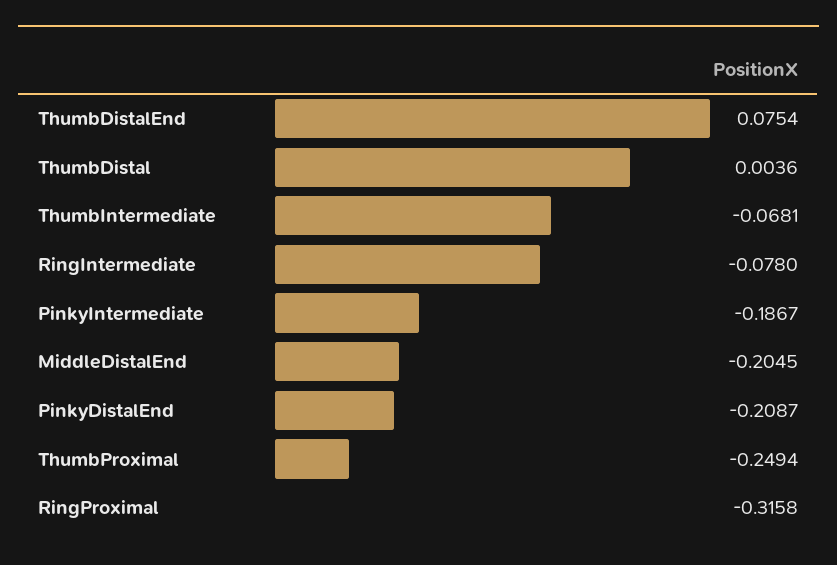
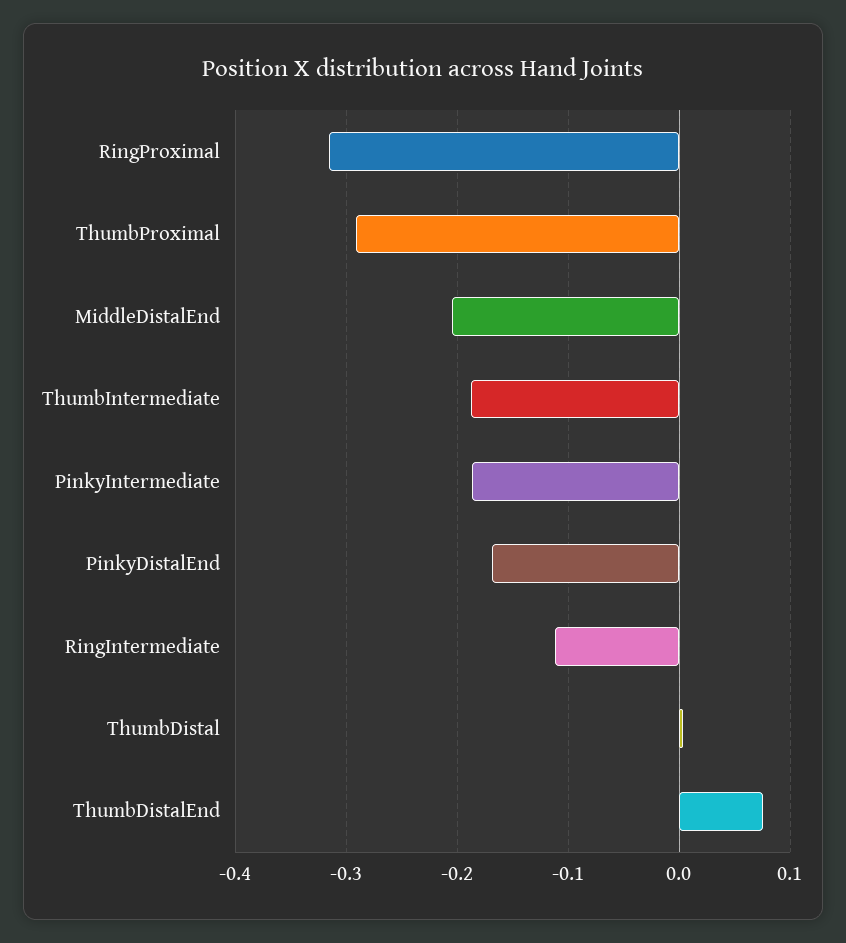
  {
    "ThumbDistalEnd": 0.0754,
    "ThumbDistal": 0.0036,
-   "ThumbIntermediate": -0.0681,
+   "ThumbIntermediate": -0.19,
-   "RingIntermediate": -0.078,
+   "RingIntermediate": -0.11,
    "PinkyIntermediate": -0.1867,
    "MiddleDistalEnd": -0.2045,
-   "PinkyDistalEnd": -0.2087,
+   "PinkyDistalEnd": -0.17,
-   "ThumbProximal": -0.2494,
+   "ThumbProximal": -0.29,
    "RingProximal": -0.3158
  }

